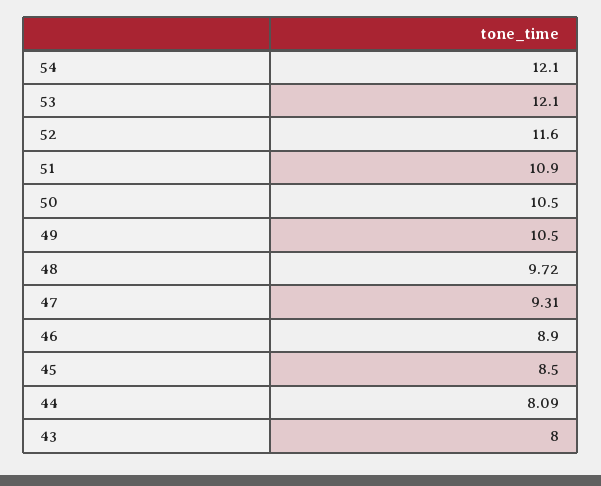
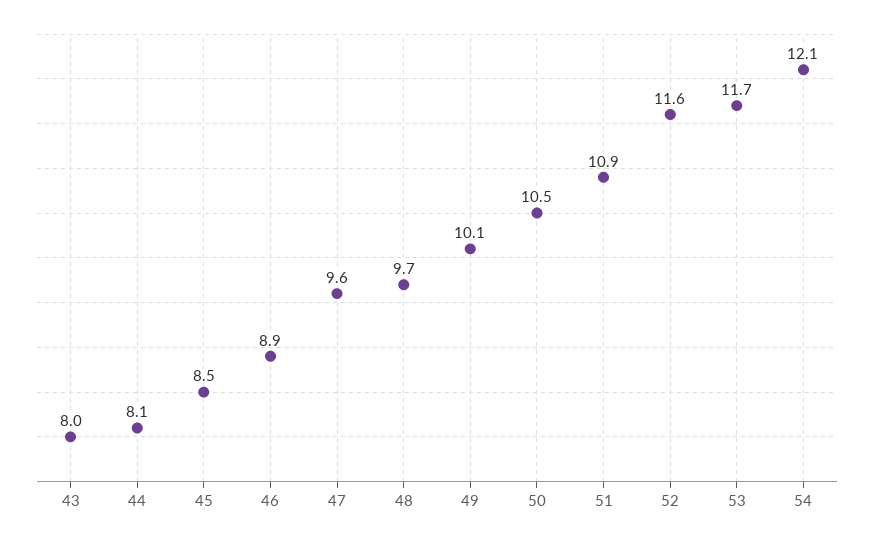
  {
    "54": 12.1,
-   "53": 12.1,
+   "53": 11.7,
    "52": 11.6,
    "51": 10.9,
    "50": 10.5,
-   "49": 10.5,
+   "49": 10.1,
    "48": 9.72,
-   "47": 9.31,
+   "47": 9.6,
    "46": 8.9,
    "45": 8.5,
    "44": 8.09,
    "43": 8
  }

